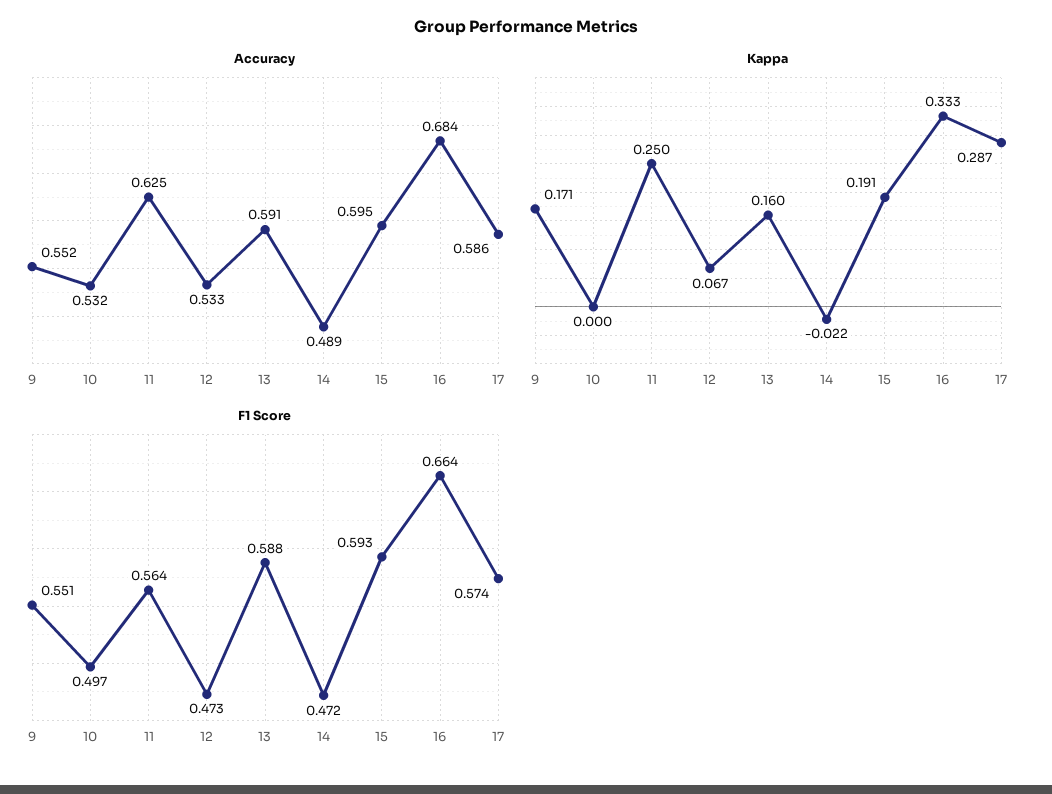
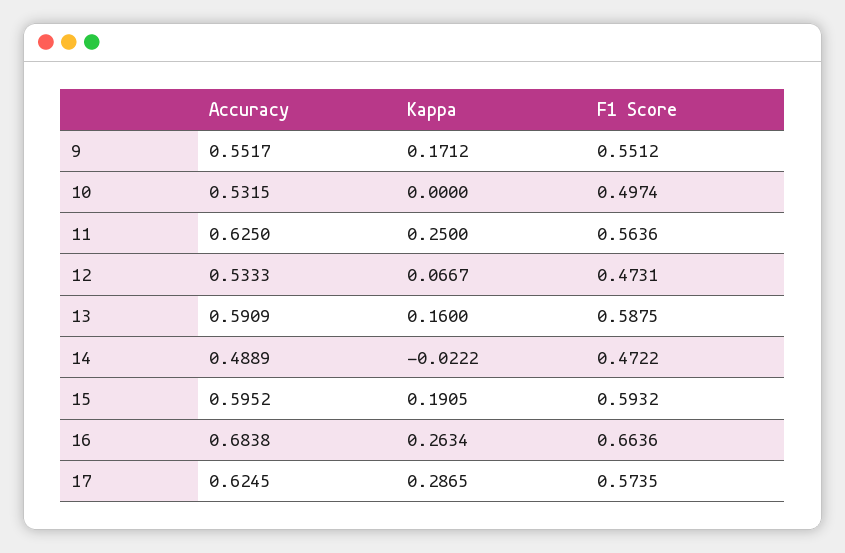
  {
    "Accuracy": {
      "9": 0.5517,
      "10": 0.5315,
      "11": 0.625,
      "12": 0.5333,
      "13": 0.5909,
      "14": 0.4889,
      "15": 0.5952,
      "16": 0.6838,
-     "17": 0.586
+     "17": 0.6245
    },
    "Kappa": {
      "9": 0.1712,
      "10": 0,
      "11": 0.25,
      "12": 0.0667,
      "13": 0.16,
      "14": -0.0222,
      "15": 0.1905,
-     "16": 0.333,
+     "16": 0.2634,
      "17": 0.2865
    },
    "F1 Score": {
      "9": 0.5512,
      "10": 0.4974,
      "11": 0.5636,
      "12": 0.4731,
      "13": 0.5875,
      "14": 0.4722,
      "15": 0.5932,
      "16": 0.6636,
      "17": 0.5735
    }
  }

